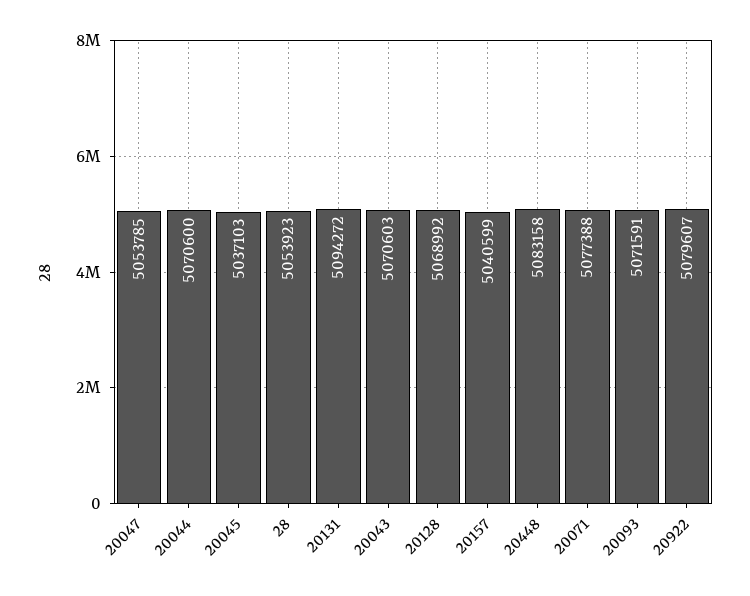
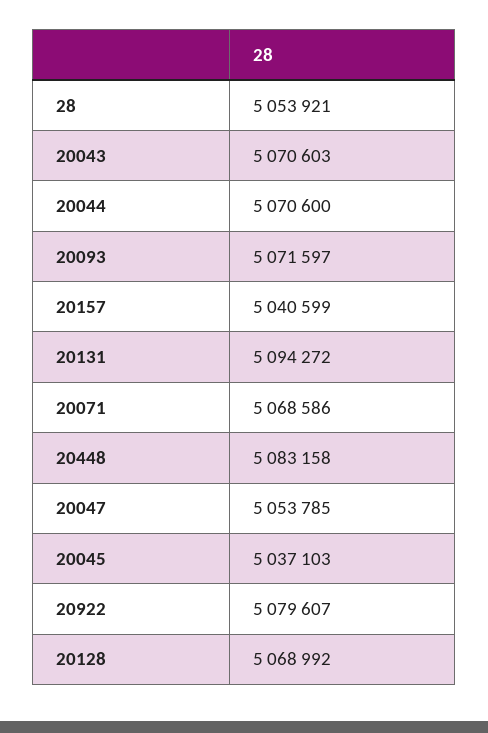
  {
    "20047": 5053785,
    "20044": 5070600,
    "20045": 5037103,
-   "28": 5053923,
+   "28": 5053921,
    "20131": 5094272,
    "20043": 5070603,
    "20128": 5068992,
    "20157": 5040599,
    "20448": 5083158,
-   "20071": 5077388,
+   "20071": 5068586,
-   "20093": 5071591,
+   "20093": 5071597,
    "20922": 5079607
  }

